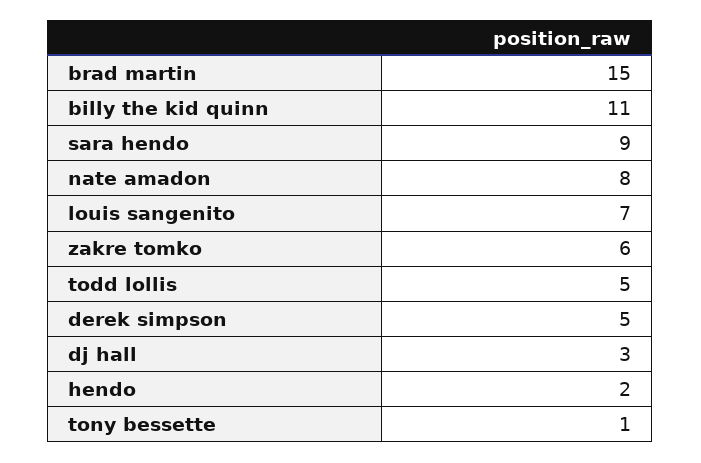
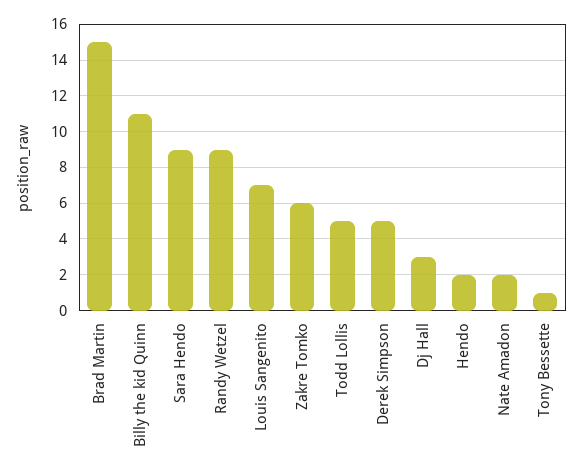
  {
    "brad martin": 15,
    "billy the kid quinn": 11,
    "sara hendo": 9,
-   "nate amadon": 8,
+   "nate amadon": 2,
    "louis sangenito": 7,
    "zakre tomko": 6,
    "todd lollis": 5,
    "derek simpson": 5,
    "dj hall": 3,
    "hendo": 2,
-   "tony bessette": 1
+   "tony bessette": 1,
+   "Randy Wetzel": 9
  }

